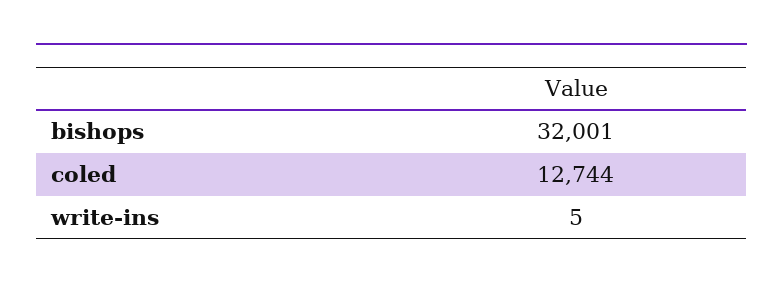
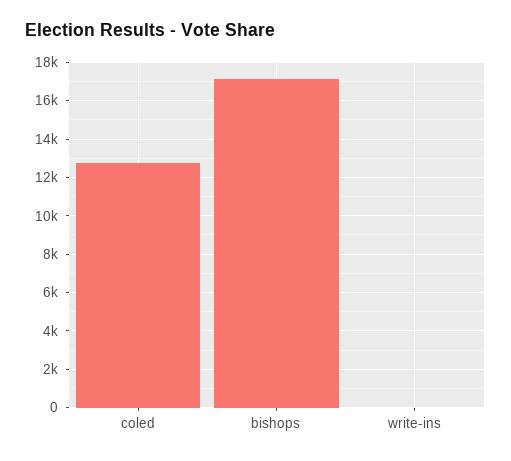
  {
-   "bishops": 32001,
+   "bishops": 17000,
    "coled": 12744,
    "write-ins": 5
  }

